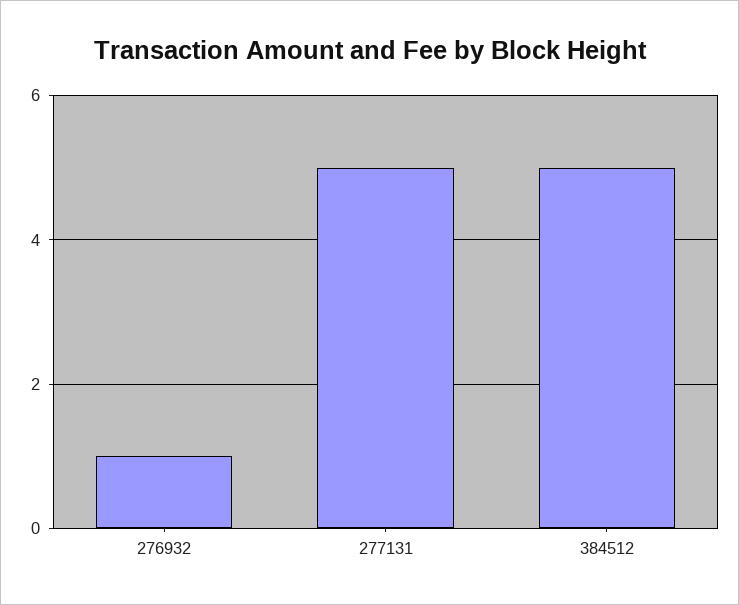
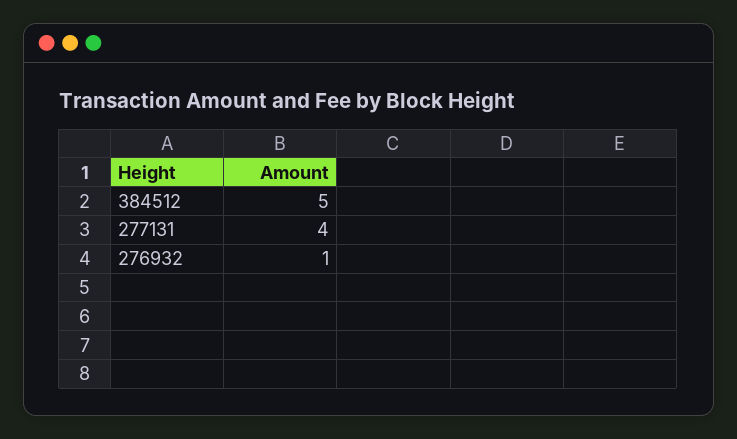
  {
    "276932": 1,
-   "277131": 5,
+   "277131": 4,
    "384512": 5
  }

